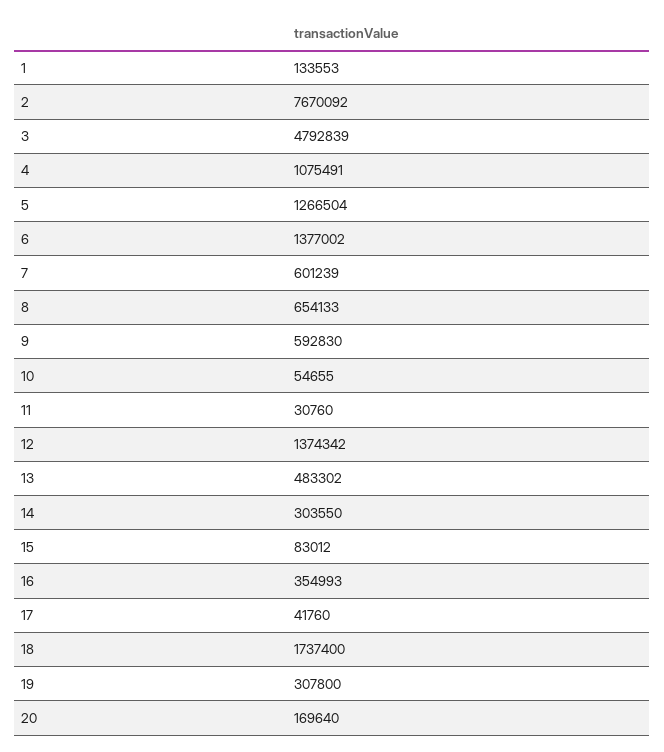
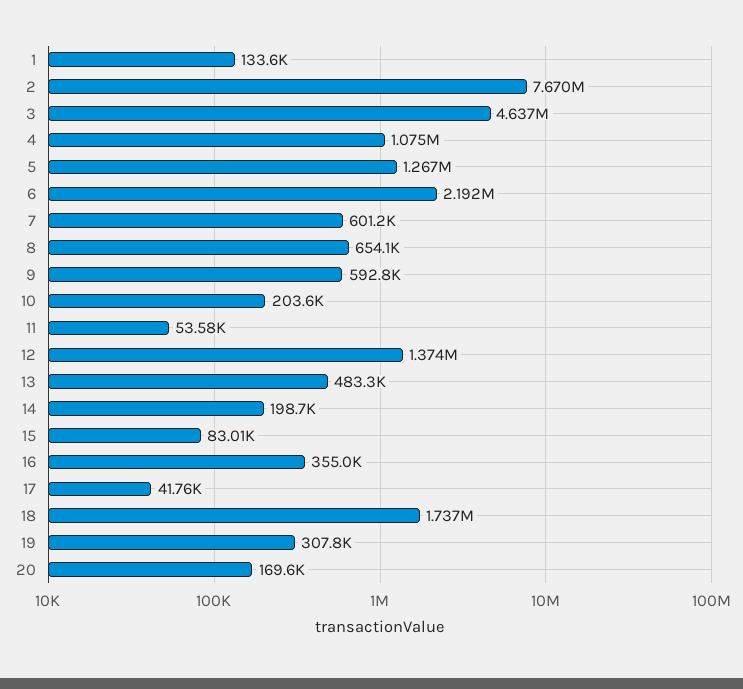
  {
    "1": 133553,
    "2": 7670092,
-   "3": 4792839,
+   "3": 4637000,
    "4": 1075491,
    "5": 1266504,
-   "6": 1377002,
+   "6": 2192000,
    "7": 601239,
    "8": 654133,
    "9": 592830,
-   "10": 54655,
+   "10": 203600,
-   "11": 30760,
+   "11": 53580,
    "12": 1374342,
    "13": 483302,
-   "14": 303550,
+   "14": 198700,
    "15": 83012,
    "16": 354993,
    "17": 41760,
    "18": 1737400,
    "19": 307800,
    "20": 169640
  }

